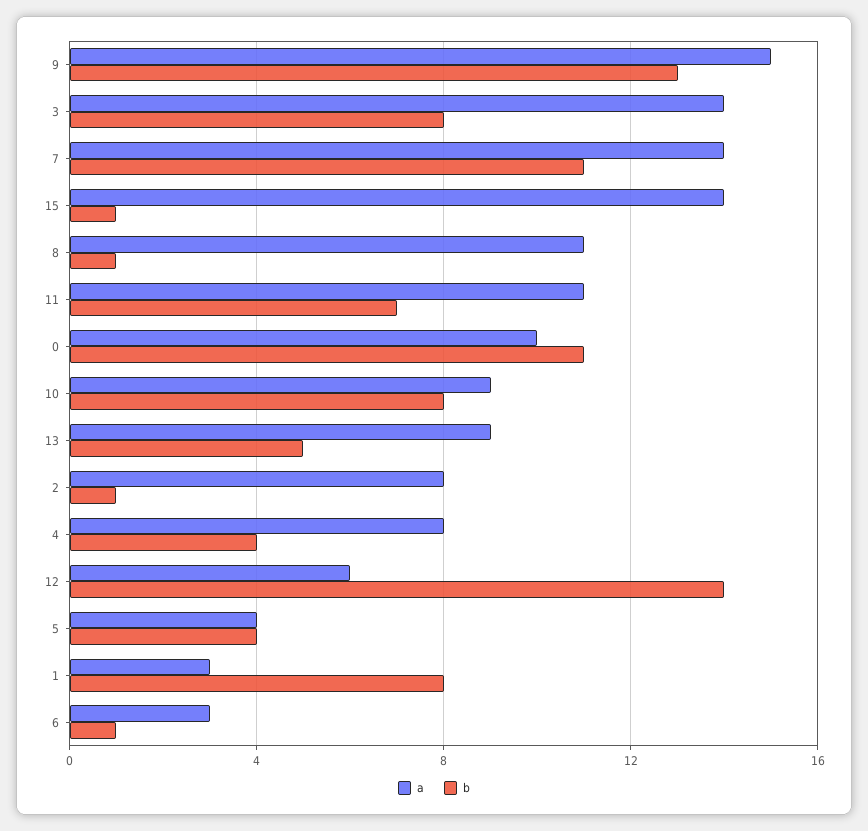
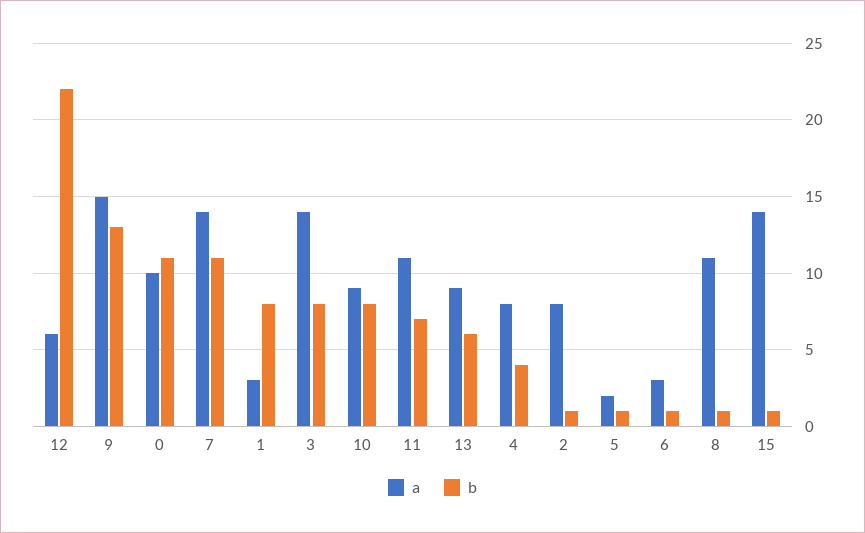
  {
    "a": {
      "9": 15,
      "3": 14,
      "7": 14,
      "15": 14,
      "8": 11,
      "11": 11,
      "0": 10,
      "10": 9,
      "13": 9,
      "2": 8,
      "4": 8,
      "12": 6,
-     "5": 4,
+     "5": 2,
      "1": 3,
      "6": 3
    },
    "b": {
      "9": 13,
      "3": 8,
      "7": 11,
      "15": 1,
      "8": 1,
      "11": 7,
      "0": 11,
      "10": 8,
-     "13": 5,
+     "13": 6,
      "2": 1,
      "4": 4,
-     "12": 14,
+     "12": 22,
-     "5": 4,
+     "5": 1,
      "1": 8,
      "6": 1
    }
  }

